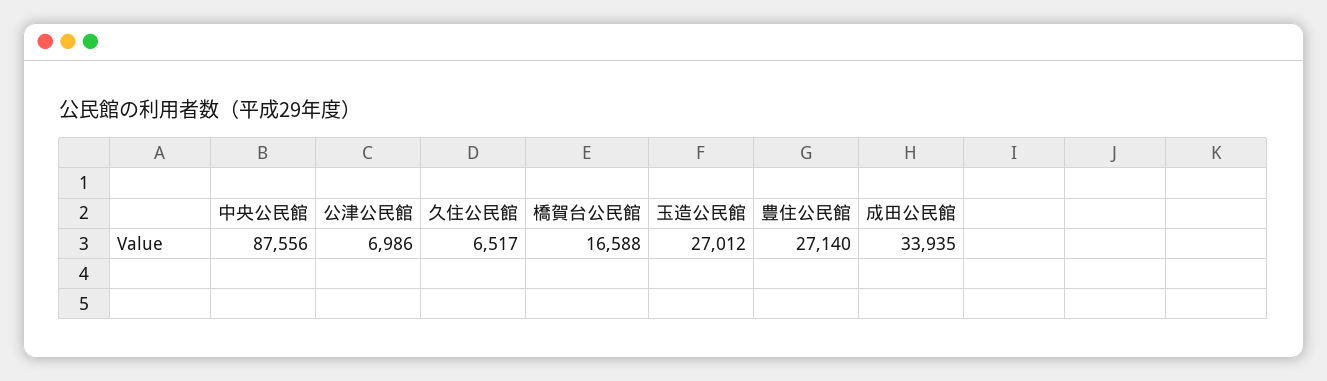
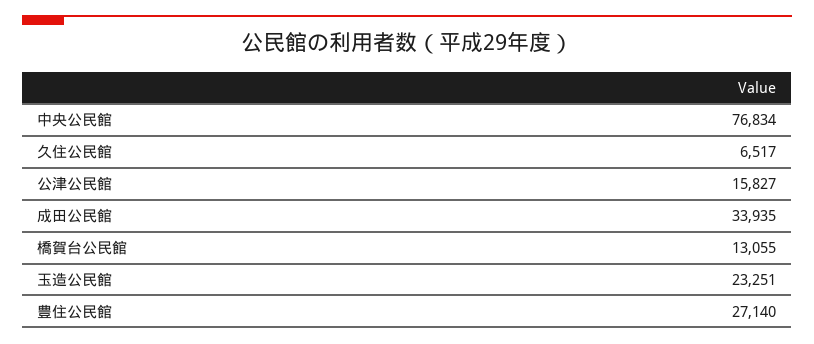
  {
-   "中央公民館": 87556,
+   "中央公民館": 76834,
-   "公津公民館": 6986,
+   "公津公民館": 15827,
    "久住公民館": 6517,
-   "橋賀台公民館": 16588,
+   "橋賀台公民館": 13055,
-   "玉造公民館": 27012,
+   "玉造公民館": 23251,
    "豊住公民館": 27140,
    "成田公民館": 33935
  }

